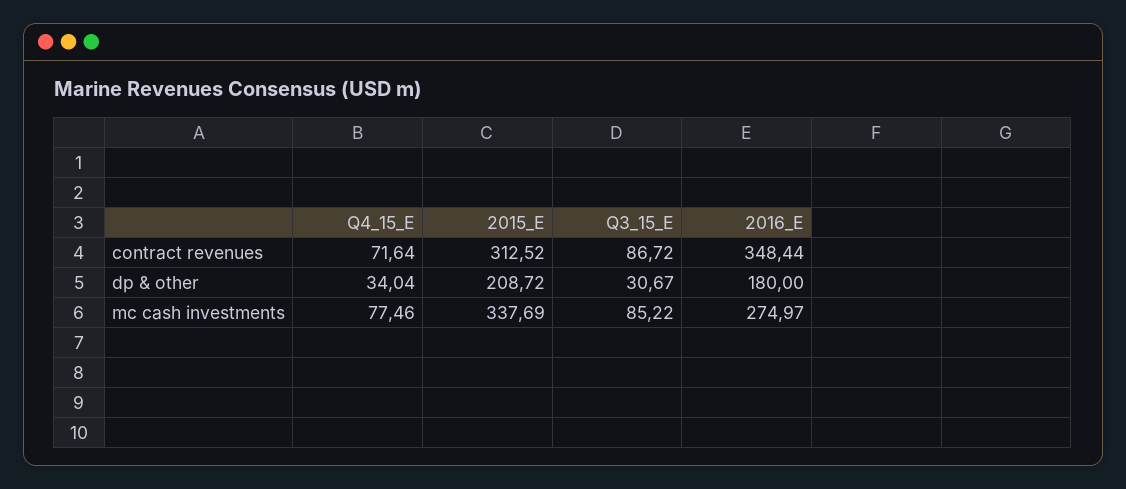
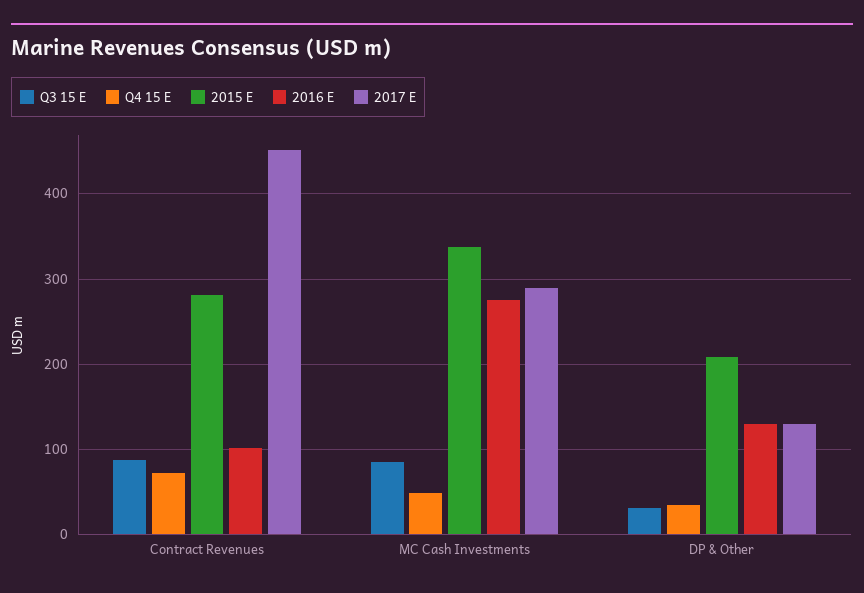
  {
    "Q4_15_E": {
      "contract revenues": 71.64,
      "dp & other": 34.04,
-     "mc cash investments": 77.46
+     "mc cash investments": 50
    },
    "2015_E": {
-     "contract revenues": 312.52,
+     "contract revenues": 280,
      "dp & other": 208.72,
      "mc cash investments": 337.69
    },
    "Q3_15_E": {
      "contract revenues": 86.72,
      "dp & other": 30.67,
      "mc cash investments": 85.22
    },
    "2016_E": {
-     "contract revenues": 348.44,
+     "contract revenues": 100,
-     "dp & other": 180,
+     "dp & other": 130,
      "mc cash investments": 274.97
-   }
+   },
+   "2017 E": {
+     "contract revenues": 450,
+     "mc cash investments": 290,
+     "dp & other": 130
+   }
  }

